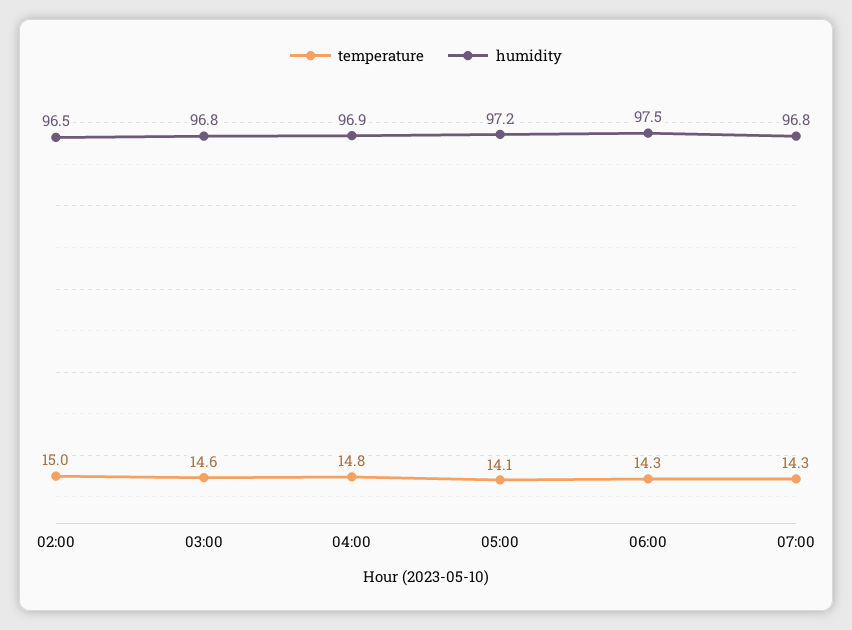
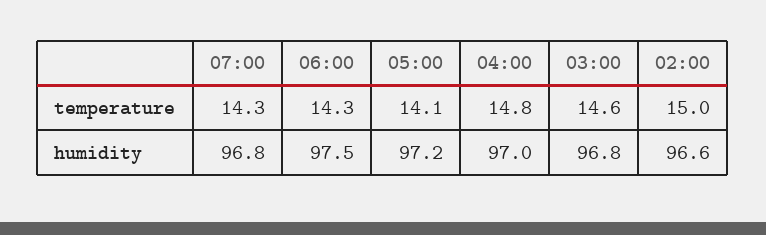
  {
    "temperature": {
      "02:00": 15,
      "03:00": 14.6,
      "04:00": 14.8,
      "05:00": 14.1,
      "06:00": 14.3,
      "07:00": 14.3
    },
    "humidity": {
-     "02:00": 96.5,
+     "02:00": 96.6,
      "03:00": 96.8,
-     "04:00": 96.9,
+     "04:00": 97,
      "05:00": 97.2,
      "06:00": 97.5,
      "07:00": 96.8
    }
  }

